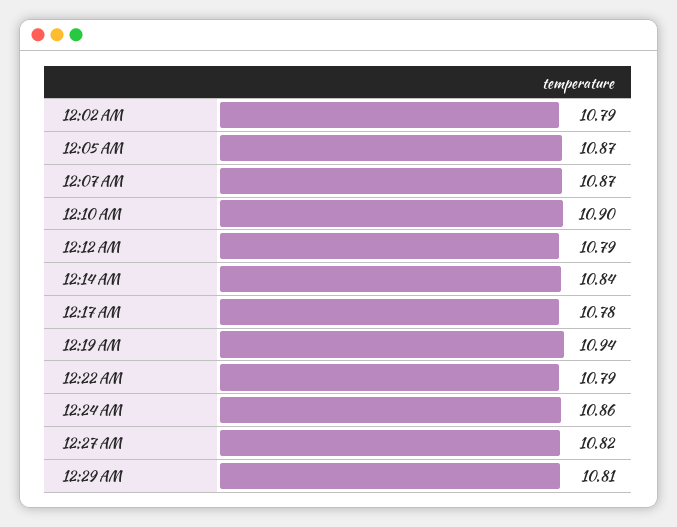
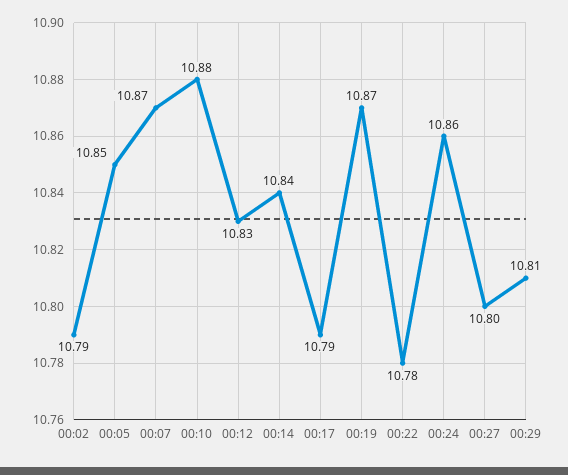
  {
    "12:02 AM": 10.79,
-   "12:05 AM": 10.87,
+   "12:05 AM": 10.85,
    "12:07 AM": 10.87,
-   "12:10 AM": 10.9,
+   "12:10 AM": 10.88,
-   "12:12 AM": 10.79,
+   "12:12 AM": 10.83,
    "12:14 AM": 10.84,
-   "12:17 AM": 10.78,
+   "12:17 AM": 10.79,
-   "12:19 AM": 10.94,
+   "12:19 AM": 10.87,
-   "12:22 AM": 10.79,
+   "12:22 AM": 10.78,
    "12:24 AM": 10.86,
-   "12:27 AM": 10.82,
+   "12:27 AM": 10.8,
    "12:29 AM": 10.81
  }

